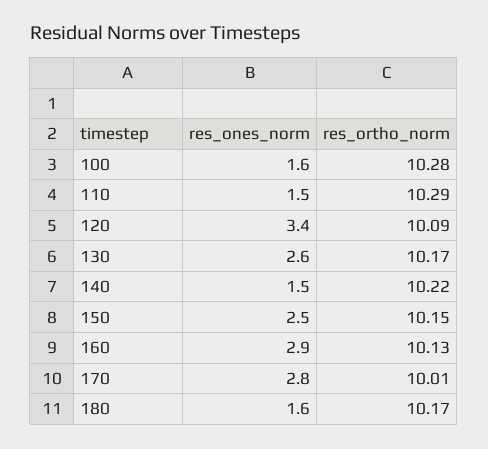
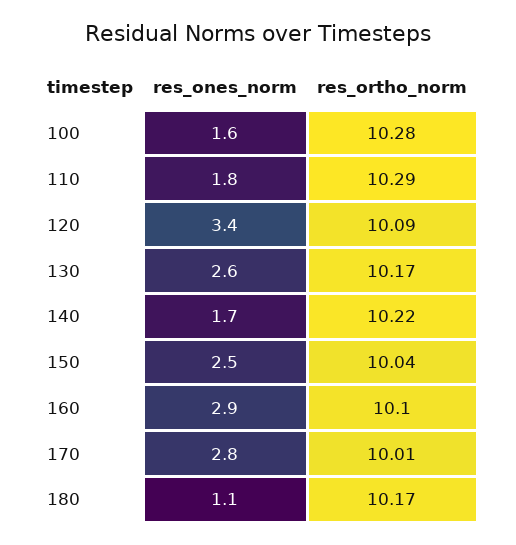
  {
    "res_ones_norm": {
      "100": 1.6,
-     "110": 1.5,
+     "110": 1.8,
      "120": 3.4,
      "130": 2.6,
-     "140": 1.5,
+     "140": 1.7,
      "150": 2.5,
      "160": 2.9,
      "170": 2.8,
-     "180": 1.6
+     "180": 1.1
    },
    "res_ortho_norm": {
      "100": 10.28,
      "110": 10.29,
      "120": 10.09,
      "130": 10.17,
      "140": 10.22,
-     "150": 10.15,
+     "150": 10.04,
-     "160": 10.13,
+     "160": 10.1,
      "170": 10.01,
      "180": 10.17
    }
  }

